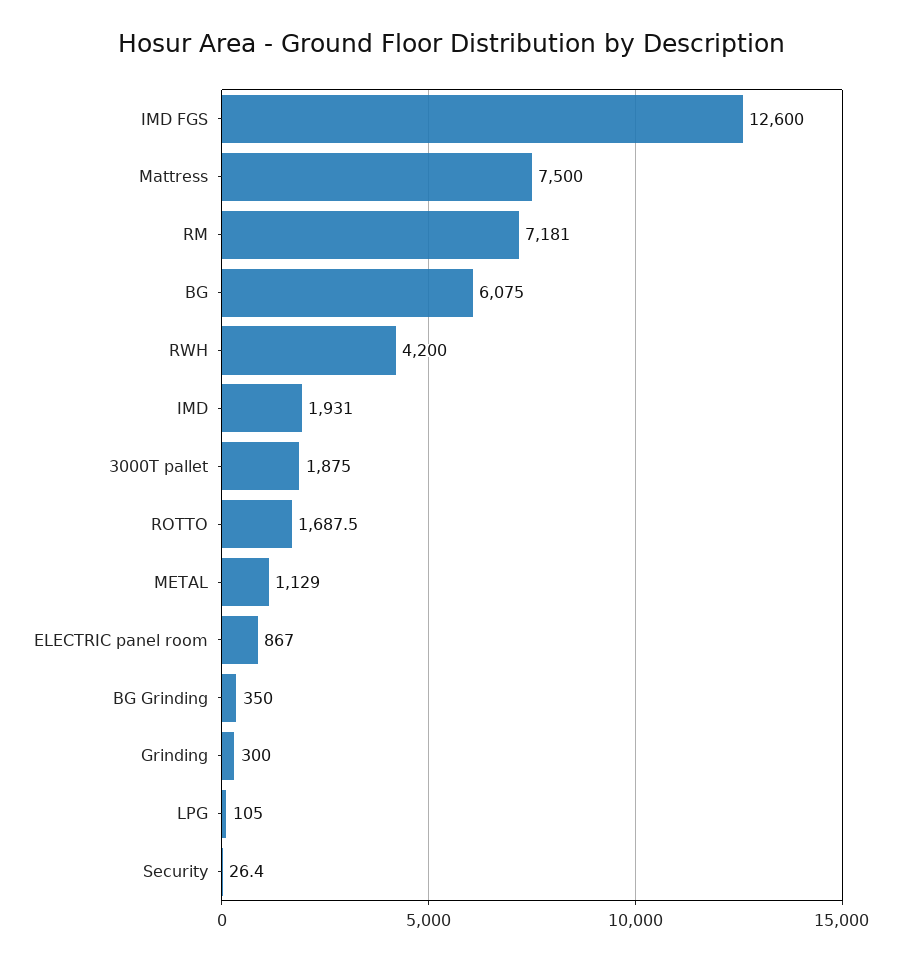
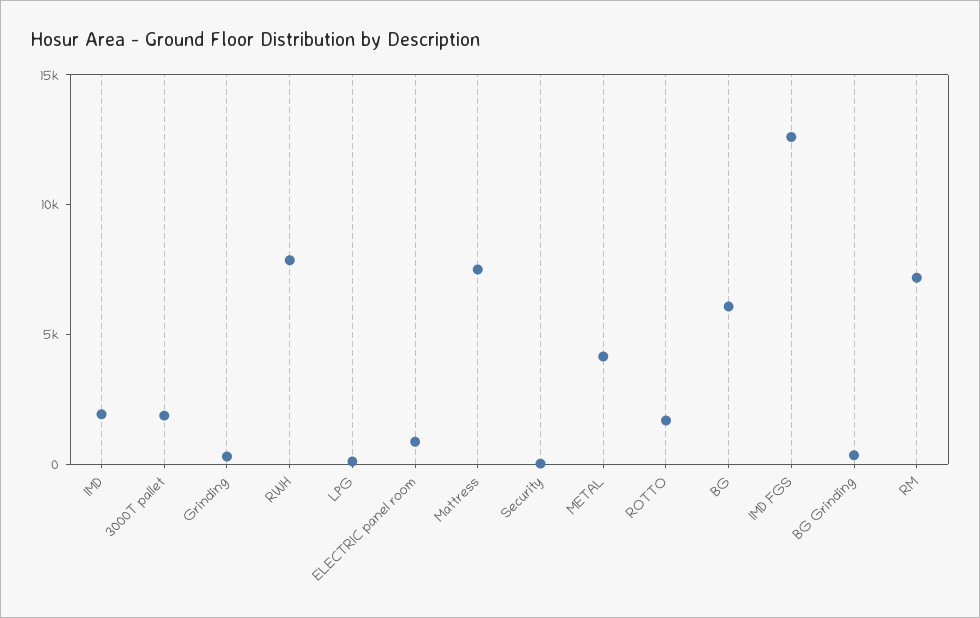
  {
    "IMD FGS": 12600,
    "Mattress": 7500,
    "RM": 7181,
    "BG": 6075,
-   "RWH": 4200,
+   "RWH": 8000,
    "IMD": 1931,
    "3000T pallet": 1875,
    "ROTTO": 1687.5,
-   "METAL": 1129,
+   "METAL": 4000,
    "ELECTRIC panel room": 867,
    "BG Grinding": 350,
    "Grinding": 300,
    "LPG": 105,
    "Security": 26.4
  }

